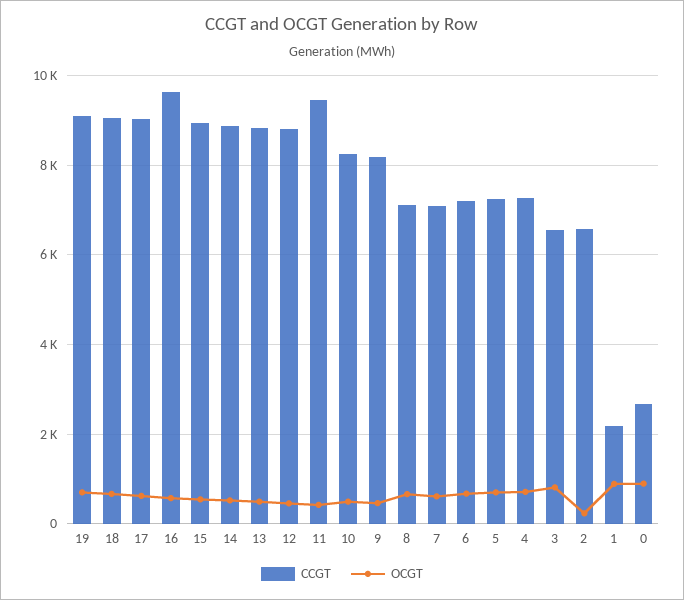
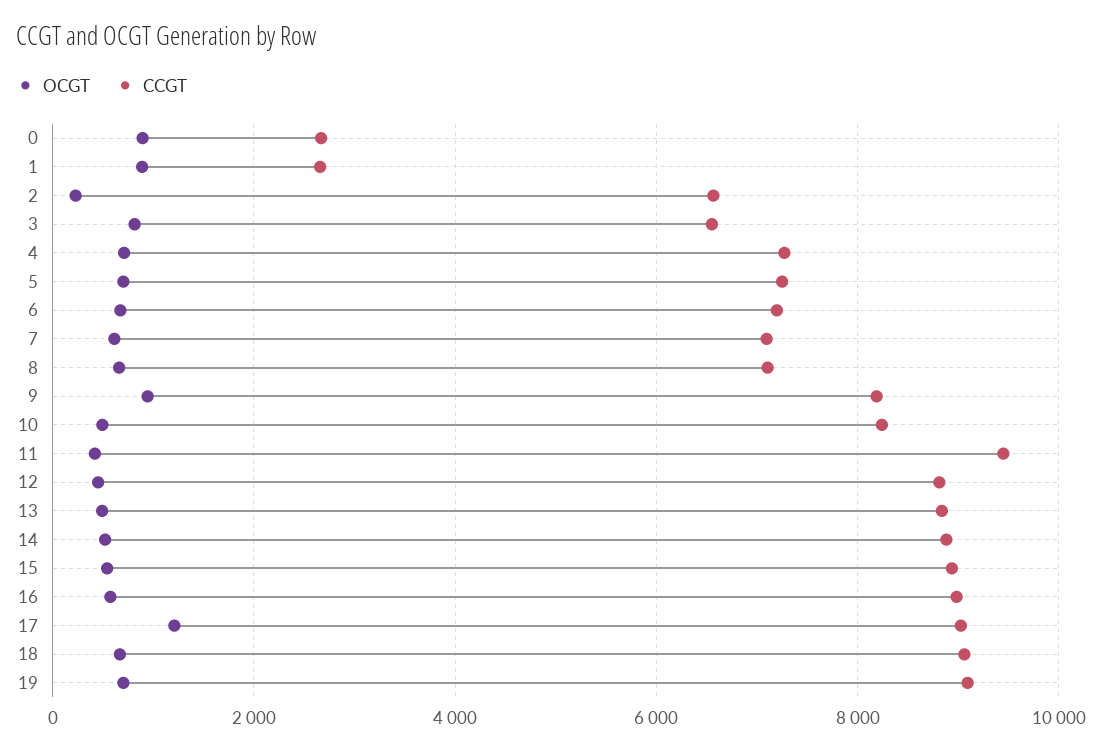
  {
    "CCGT": {
      "19": 9000,
      "18": 9000,
      "17": 9000,
-     "16": 9600,
+     "16": 9000,
      "15": 9000,
      "14": 8800,
      "13": 8800,
      "12": 8800,
      "11": 9400,
      "10": 8200,
      "9": 8200,
      "8": 7200,
      "7": 7000,
      "6": 7200,
      "5": 7200,
      "4": 7200,
      "3": 6600,
      "2": 6600,
-     "1": 2200,
+     "1": 2600,
      "0": 2600
    },
    "OCGT": {
      "19": 800,
      "18": 600,
-     "17": 600,
+     "17": 1200,
      "16": 600,
      "15": 600,
      "14": 600,
      "13": 400,
      "12": 400,
      "11": 400,
      "10": 400,
-     "9": 400,
+     "9": 1000,
      "8": 600,
      "7": 600,
      "6": 600,
      "5": 800,
      "4": 800,
      "3": 800,
      "2": 200,
      "1": 800,
      "0": 800
    }
  }

